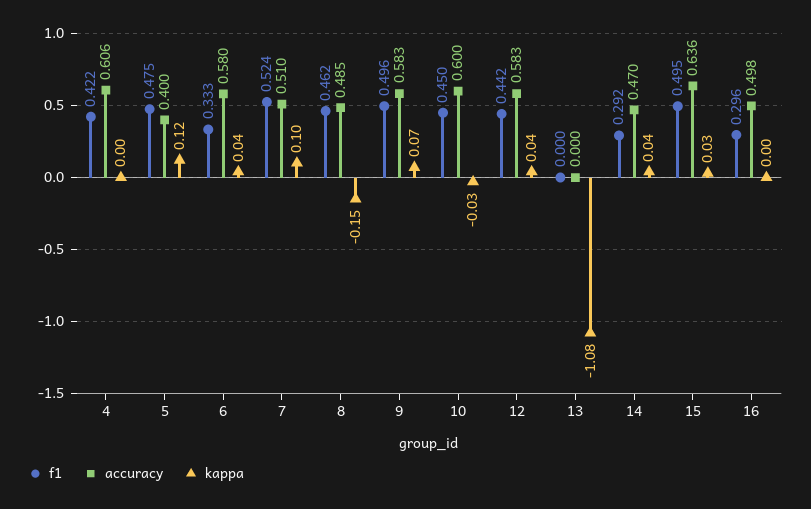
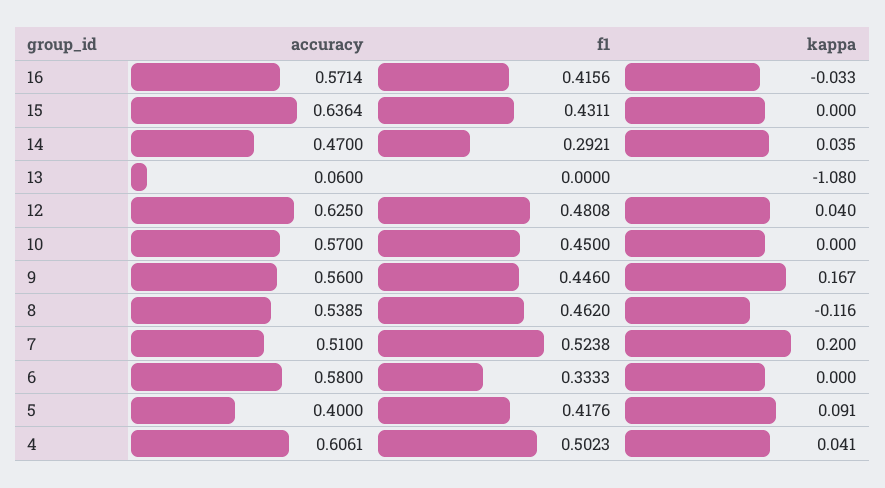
  {
    "f1": {
-     "4": 0.422,
+     "4": 0.5023,
-     "5": 0.475,
+     "5": 0.4176,
      "6": 0.3333,
      "7": 0.5238,
      "8": 0.462,
-     "9": 0.496,
+     "9": 0.446,
      "10": 0.45,
-     "12": 0.442,
+     "12": 0.4808,
      "13": 0,
      "14": 0.2921,
-     "15": 0.495,
+     "15": 0.4311,
-     "16": 0.296
+     "16": 0.4156
    },
    "accuracy": {
      "4": 0.6061,
      "5": 0.4,
      "6": 0.58,
      "7": 0.51,
-     "8": 0.485,
+     "8": 0.5385,
-     "9": 0.583,
+     "9": 0.56,
-     "10": 0.6,
+     "10": 0.57,
-     "12": 0.583,
+     "12": 0.625,
-     "13": 0,
+     "13": 0.06,
      "14": 0.47,
      "15": 0.6364,
-     "16": 0.498
+     "16": 0.5714
    },
    "kappa": {
-     "4": 0,
+     "4": 0.041,
-     "5": 0.12,
+     "5": 0.091,
-     "6": 0.04,
+     "6": 0,
-     "7": 0.1,
+     "7": 0.2,
-     "8": -0.15,
+     "8": -0.116,
-     "9": 0.07,
+     "9": 0.167,
-     "10": -0.03,
+     "10": 0,
      "12": 0.04,
      "13": -1.08,
      "14": 0.035,
-     "15": 0.03,
+     "15": 0,
-     "16": 0
+     "16": -0.033
    }
  }

